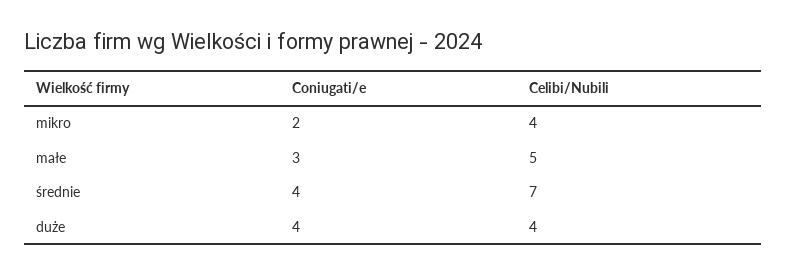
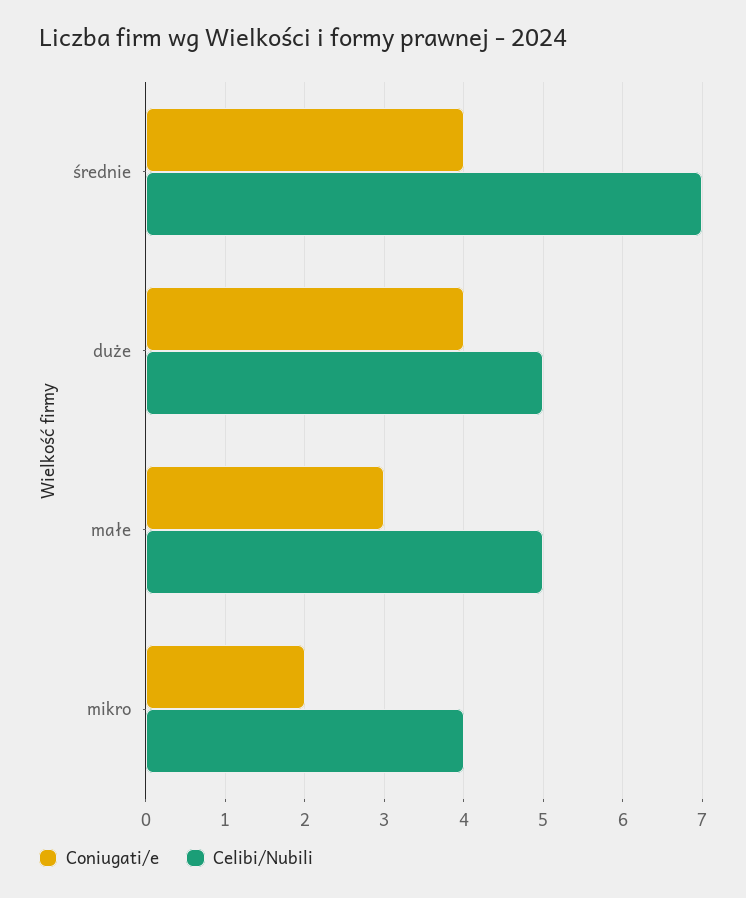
  {
    "Coniugati/e": {
      "mikro": 2,
      "małe": 3,
      "średnie": 4,
      "duże": 4
    },
    "Celibi/Nubili": {
      "mikro": 4,
      "małe": 5,
      "średnie": 7,
-     "duże": 4
+     "duże": 5
    }
  }

